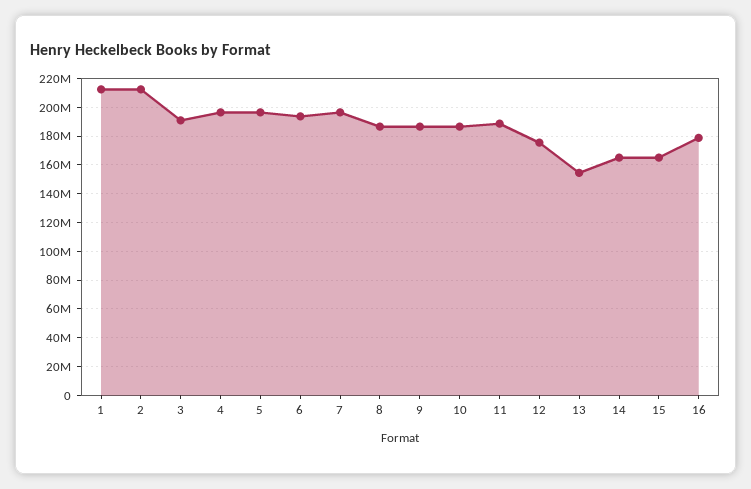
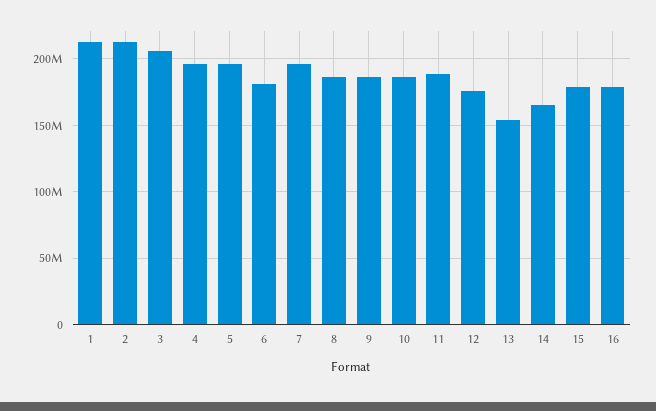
  {
    "1": 210000000,
    "2": 210000000,
-   "3": 190000000,
+   "3": 205000000,
    "4": 195000000,
    "5": 195000000,
-   "6": 195000000,
+   "6": 180000000,
    "7": 195000000,
    "8": 185000000,
    "9": 185000000,
    "10": 185000000,
    "11": 190000000,
    "12": 175000000,
    "13": 155000000,
    "14": 165000000,
-   "15": 165000000,
+   "15": 180000000,
    "16": 180000000
  }

